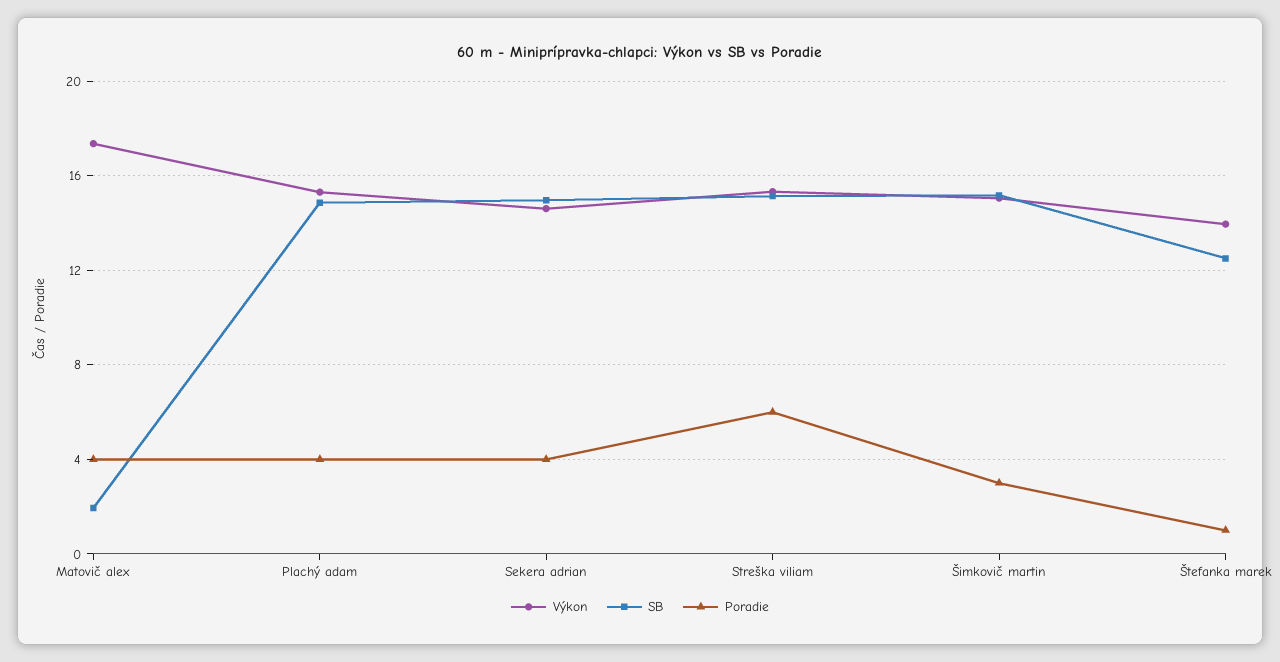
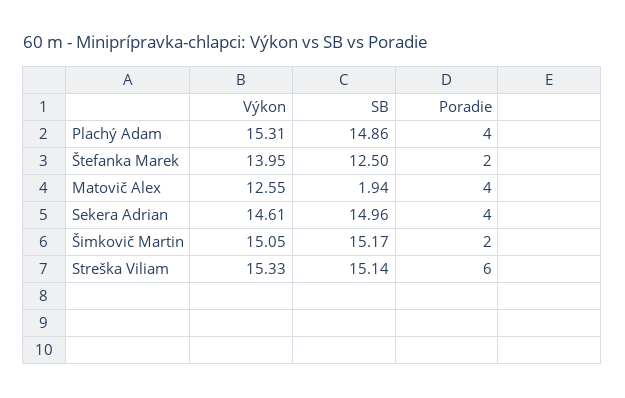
  {
    "Výkon": {
-     "Matovič alex": 17.5,
+     "Matovič alex": 12.55,
      "Plachý adam": 15.31,
      "Sekera adrian": 14.61,
      "Streška viliam": 15.33,
      "Šimkovič martin": 15.05,
      "Štefanka marek": 13.95
    },
    "SB": {
      "Matovič alex": 1.94,
      "Plachý adam": 14.86,
      "Sekera adrian": 14.96,
      "Streška viliam": 15.14,
      "Šimkovič martin": 15.17,
      "Štefanka marek": 12.5
    },
    "Poradie": {
      "Matovič alex": 4,
      "Plachý adam": 4,
      "Sekera adrian": 4,
      "Streška viliam": 6,
-     "Šimkovič martin": 3,
+     "Šimkovič martin": 2,
-     "Štefanka marek": 1
+     "Štefanka marek": 2
    }
  }

